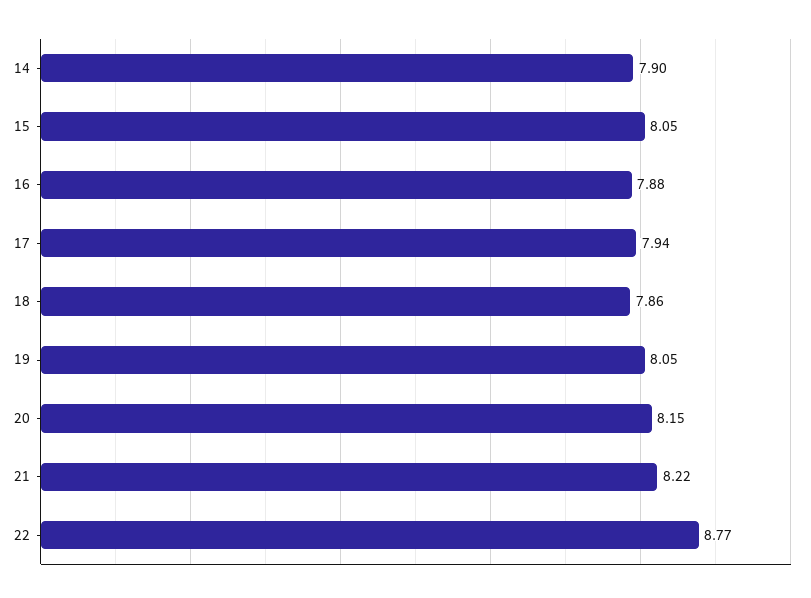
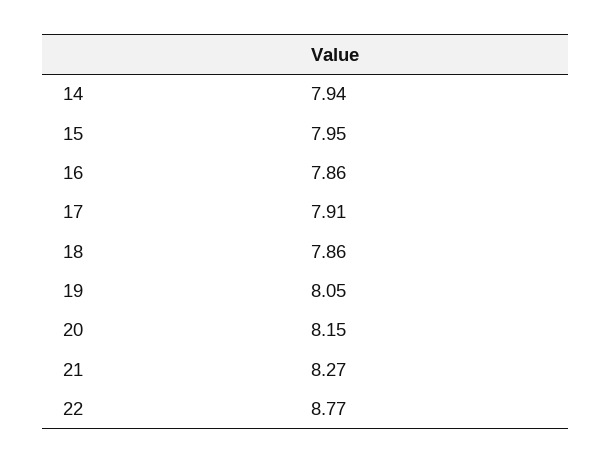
  {
-   "14": 7.9,
+   "14": 7.94,
-   "15": 8.05,
+   "15": 7.95,
-   "16": 7.88,
+   "16": 7.86,
-   "17": 7.94,
+   "17": 7.91,
    "18": 7.86,
    "19": 8.05,
    "20": 8.15,
-   "21": 8.22,
+   "21": 8.27,
    "22": 8.77
  }

